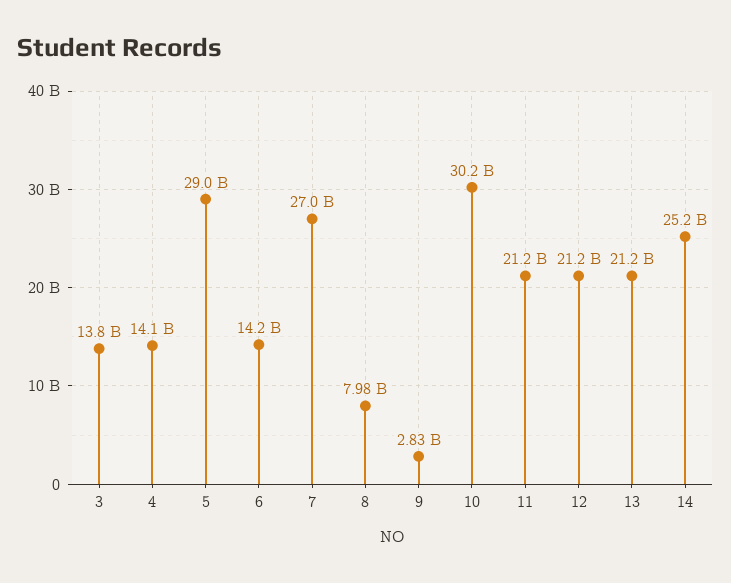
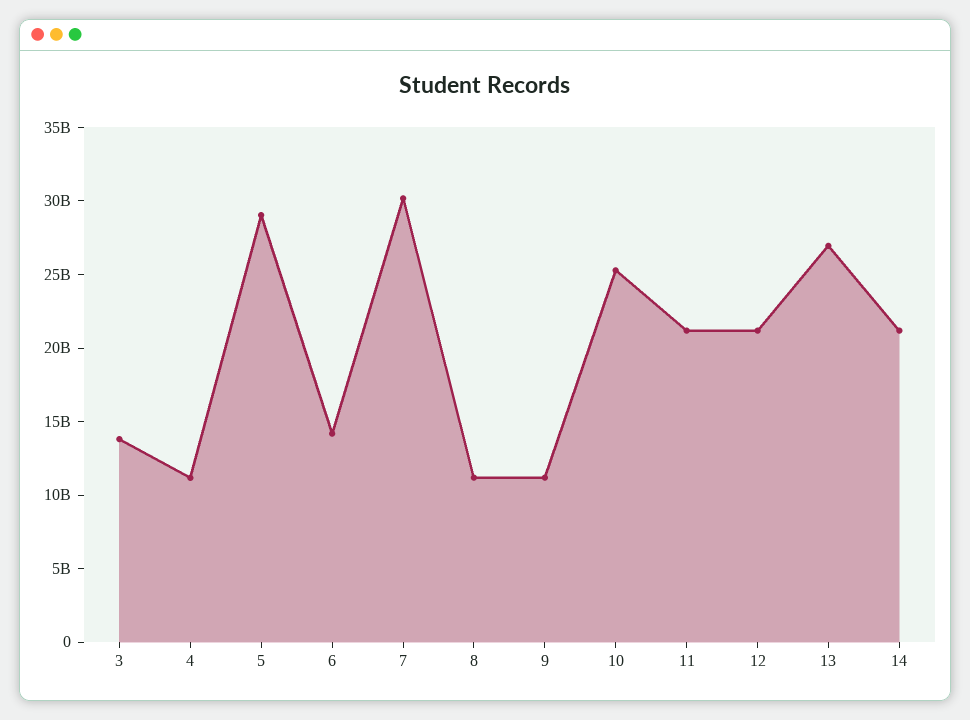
  {
    "3": 13800000000,
-   "4": 14100000000,
+   "4": 11000000000,
    "5": 29000000000,
    "6": 14200000000,
-   "7": 27000000000,
+   "7": 30000000000,
-   "8": 7980000000,
+   "8": 11000000000,
-   "9": 2830000000,
+   "9": 11000000000,
-   "10": 30200000000,
+   "10": 25000000000,
    "11": 21200000000,
    "12": 21200000000,
-   "13": 21200000000,
+   "13": 27000000000,
-   "14": 25200000000
+   "14": 21000000000
  }

